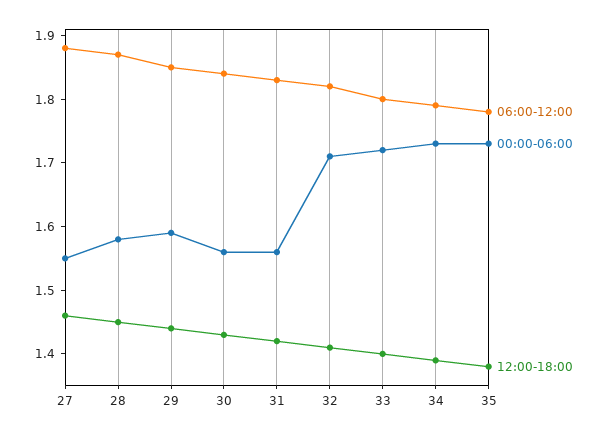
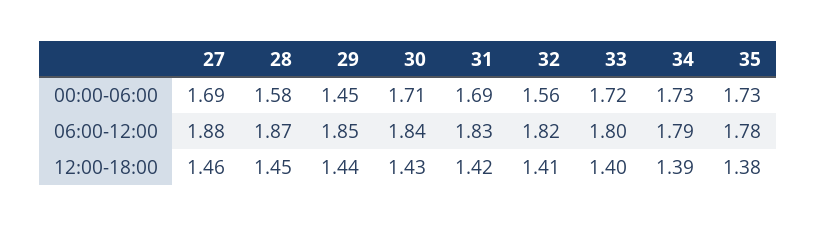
  {
    "06:00-12:00": {
      "27": 1.88,
      "28": 1.87,
      "29": 1.85,
      "30": 1.84,
      "31": 1.83,
      "32": 1.82,
      "33": 1.8,
      "34": 1.79,
      "35": 1.78
    },
    "00:00-06:00": {
-     "27": 1.55,
+     "27": 1.69,
      "28": 1.58,
-     "29": 1.6,
+     "29": 1.45,
-     "30": 1.55,
+     "30": 1.71,
-     "31": 1.55,
+     "31": 1.69,
-     "32": 1.7,
+     "32": 1.56,
      "33": 1.72,
      "34": 1.73,
      "35": 1.73
    },
    "12:00-18:00": {
      "27": 1.46,
      "28": 1.45,
      "29": 1.44,
      "30": 1.43,
      "31": 1.42,
      "32": 1.41,
      "33": 1.4,
      "34": 1.39,
      "35": 1.38
    }
  }

